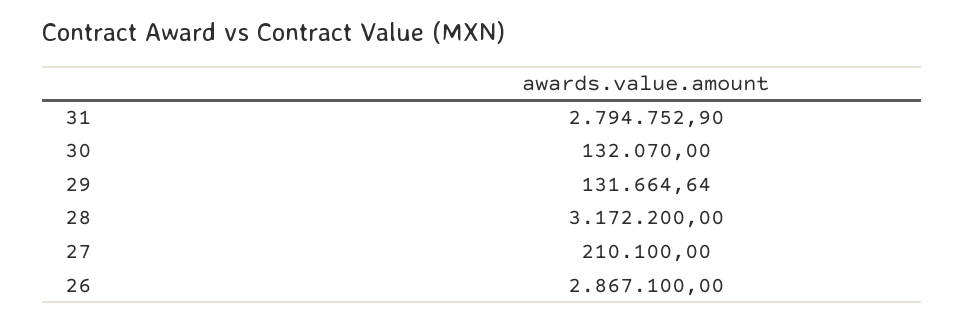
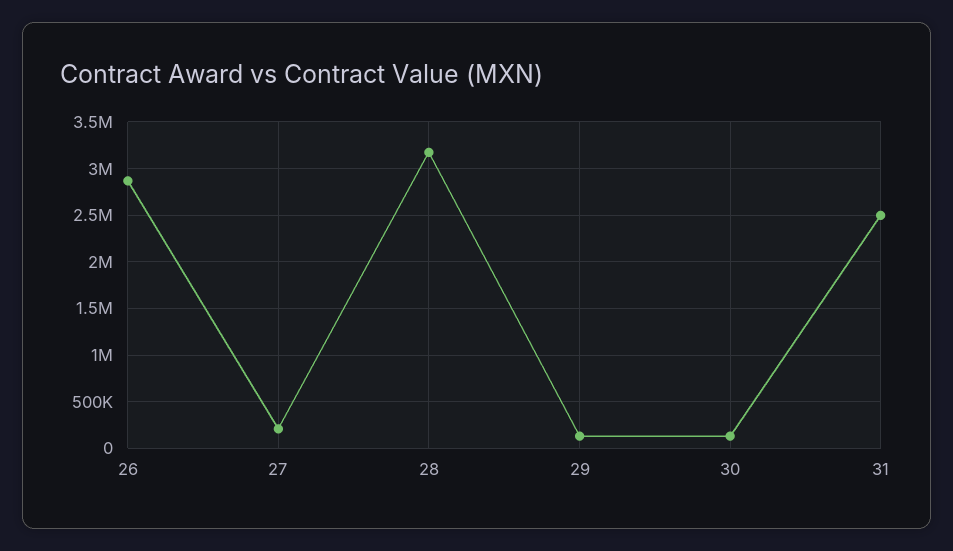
  {
-   "31": 2794752.9,
+   "31": 2500000,
    "30": 132070,
    "29": 131664.64,
    "28": 3172200,
    "27": 210100,
    "26": 2867100
  }

